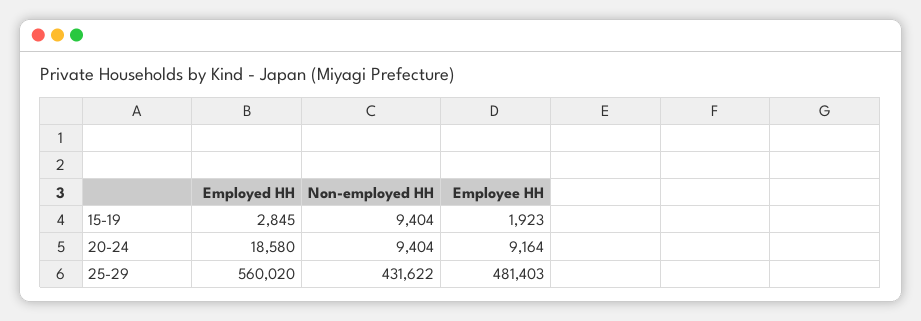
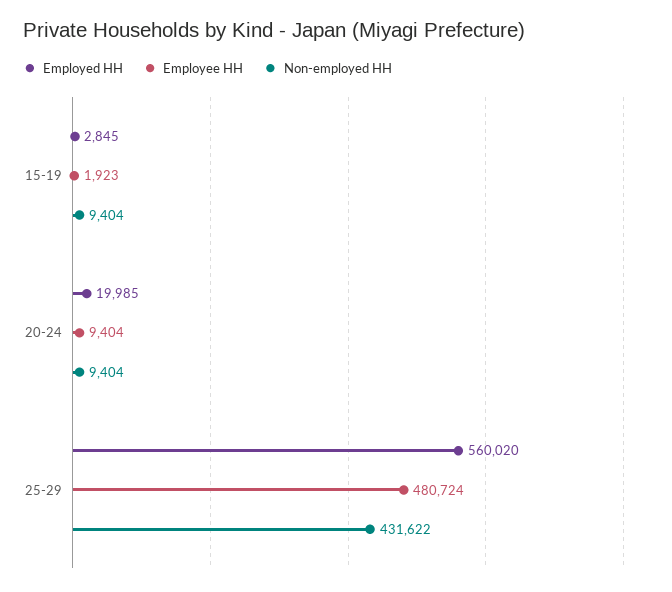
  {
    "Employed HH": {
      "15-19": 2845,
-     "20-24": 18580,
+     "20-24": 19985,
      "25-29": 560020
    },
    "Non-employed HH": {
      "15-19": 9404,
      "20-24": 9404,
      "25-29": 431622
    },
    "Employee HH": {
      "15-19": 1923,
-     "20-24": 9164,
+     "20-24": 9404,
-     "25-29": 481403
+     "25-29": 480724
    }
  }

